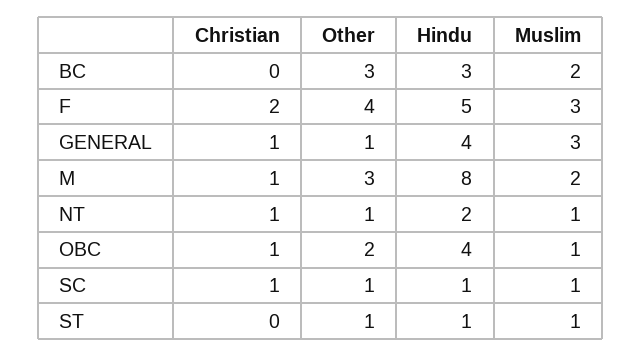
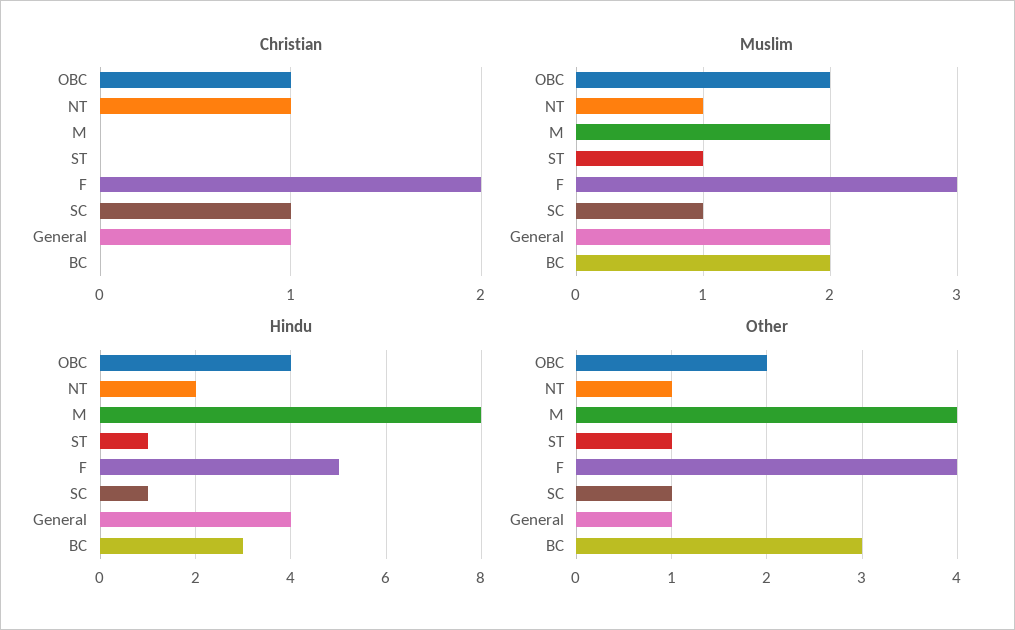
  {
    "Christian": {
      "BC": 0,
      "F": 2,
      "GENERAL": 1,
-     "M": 1,
+     "M": 0,
      "NT": 1,
      "OBC": 1,
      "SC": 1,
      "ST": 0
    },
    "Other": {
      "BC": 3,
      "F": 4,
      "GENERAL": 1,
-     "M": 3,
+     "M": 4,
      "NT": 1,
      "OBC": 2,
      "SC": 1,
      "ST": 1
    },
    "Hindu": {
      "BC": 3,
      "F": 5,
      "GENERAL": 4,
      "M": 8,
      "NT": 2,
      "OBC": 4,
      "SC": 1,
      "ST": 1
    },
    "Muslim": {
      "BC": 2,
      "F": 3,
-     "GENERAL": 3,
+     "GENERAL": 2,
      "M": 2,
      "NT": 1,
-     "OBC": 1,
+     "OBC": 2,
      "SC": 1,
      "ST": 1
    }
  }

